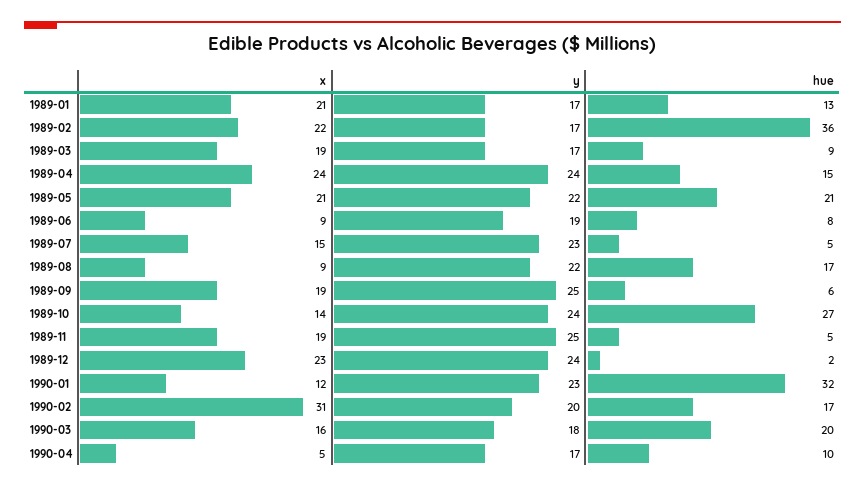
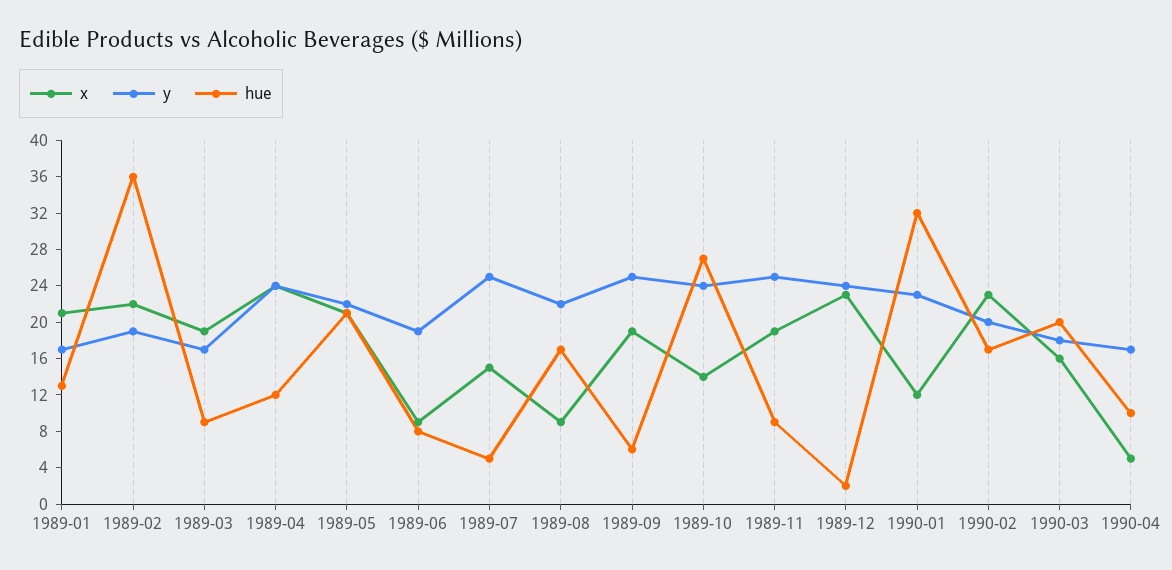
  {
    "x": {
      "1989-01": 21,
      "1989-02": 22,
      "1989-03": 19,
      "1989-04": 24,
      "1989-05": 21,
      "1989-06": 9,
      "1989-07": 15,
      "1989-08": 9,
      "1989-09": 19,
      "1989-10": 14,
      "1989-11": 19,
      "1989-12": 23,
      "1990-01": 12,
-     "1990-02": 31,
+     "1990-02": 23,
      "1990-03": 16,
      "1990-04": 5
    },
    "y": {
      "1989-01": 17,
-     "1989-02": 17,
+     "1989-02": 19,
      "1989-03": 17,
      "1989-04": 24,
      "1989-05": 22,
      "1989-06": 19,
-     "1989-07": 23,
+     "1989-07": 25,
      "1989-08": 22,
      "1989-09": 25,
      "1989-10": 24,
      "1989-11": 25,
      "1989-12": 24,
      "1990-01": 23,
      "1990-02": 20,
      "1990-03": 18,
      "1990-04": 17
    },
    "hue": {
      "1989-01": 13,
      "1989-02": 36,
      "1989-03": 9,
-     "1989-04": 15,
+     "1989-04": 12,
      "1989-05": 21,
      "1989-06": 8,
      "1989-07": 5,
      "1989-08": 17,
      "1989-09": 6,
      "1989-10": 27,
-     "1989-11": 5,
+     "1989-11": 9,
      "1989-12": 2,
      "1990-01": 32,
      "1990-02": 17,
      "1990-03": 20,
      "1990-04": 10
    }
  }

